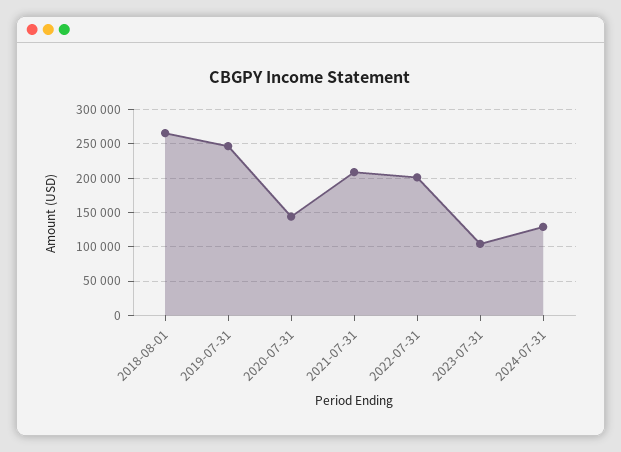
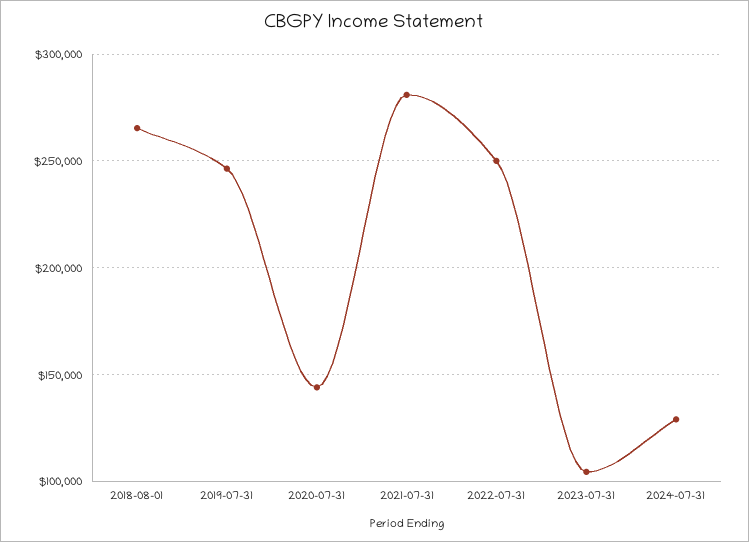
  {
    "2018-08-01": 265000,
    "2019-07-31": 245000,
    "2020-07-31": 145000,
-   "2021-07-31": 210000,
+   "2021-07-31": 280000,
-   "2022-07-31": 200000,
+   "2022-07-31": 250000,
    "2023-07-31": 105000,
    "2024-07-31": 130000
  }

